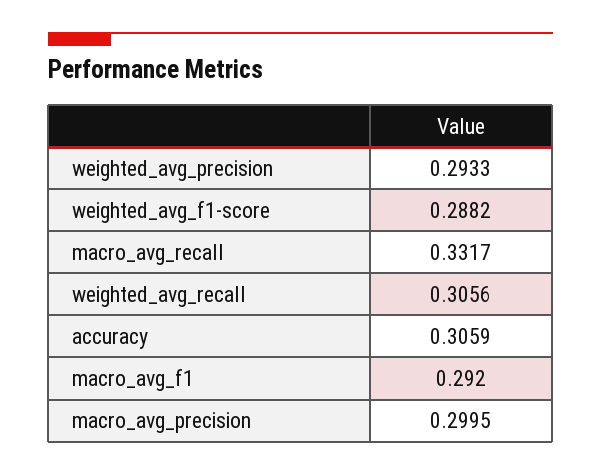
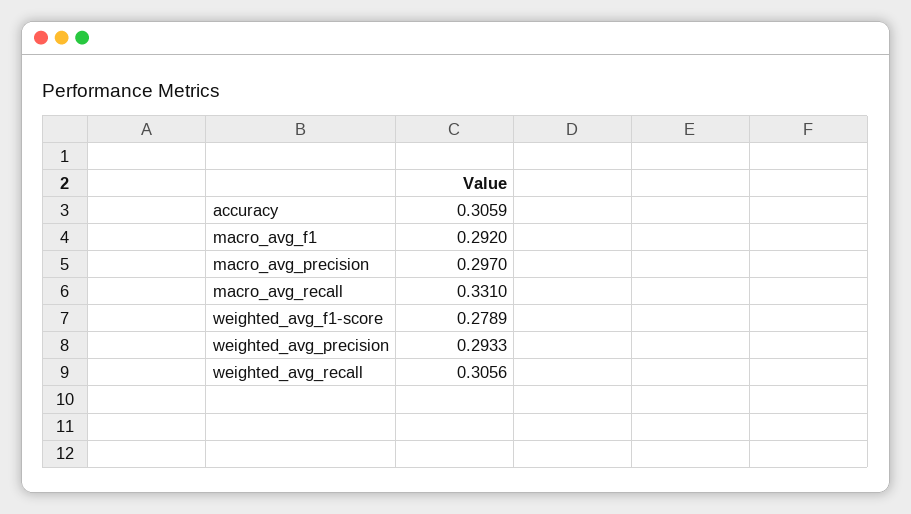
  {
    "weighted_avg_precision": 0.2933,
-   "weighted_avg_f1-score": 0.2882,
+   "weighted_avg_f1-score": 0.2789,
-   "macro_avg_recall": 0.3317,
+   "macro_avg_recall": 0.331,
    "weighted_avg_recall": 0.3056,
    "accuracy": 0.3059,
    "macro_avg_f1": 0.292,
-   "macro_avg_precision": 0.2995
+   "macro_avg_precision": 0.297
  }

